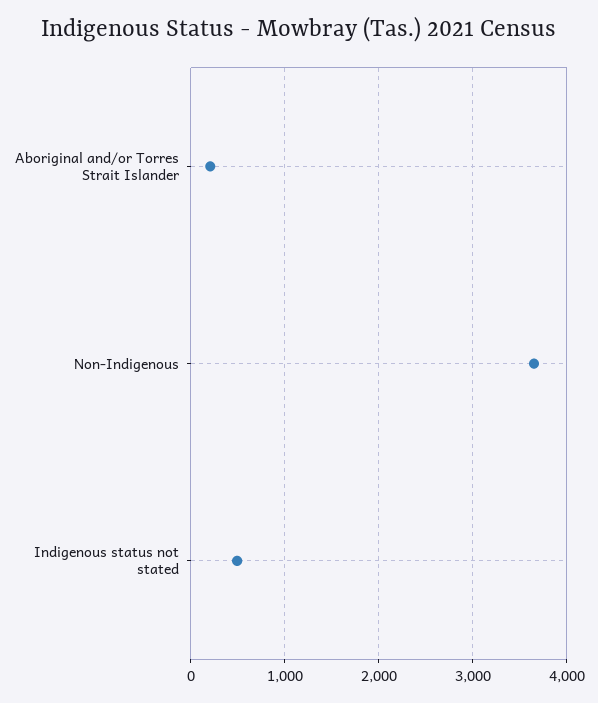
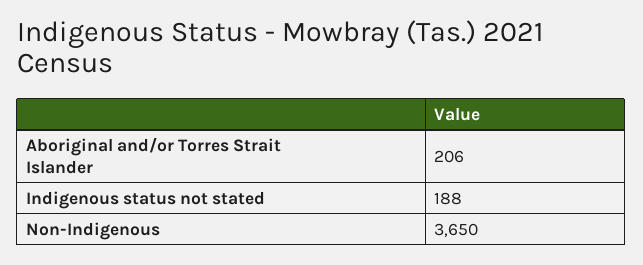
  {
    "Aboriginal and/or Torres Strait Islander": 206,
    "Non-Indigenous": 3650,
-   "Indigenous status not stated": 500
+   "Indigenous status not stated": 188
  }

